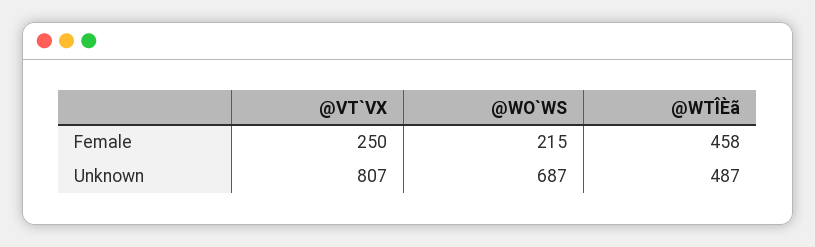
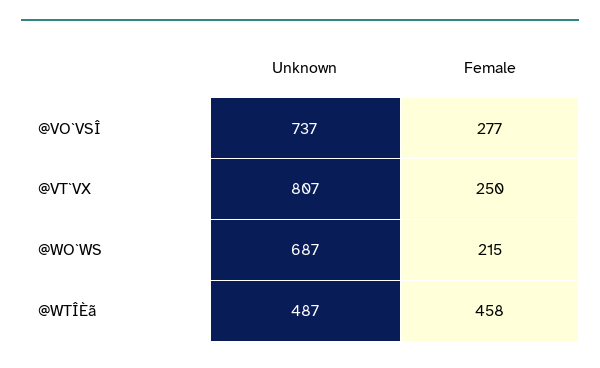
  {
    "@VT`VX": {
      "Female": 250,
      "Unknown": 807
    },
    "@WO`WS": {
      "Female": 215,
      "Unknown": 687
    },
    "@WTÎÈã": {
      "Female": 458,
      "Unknown": 487
-   }
+   },
+   "@VO`VSÎ": {
+     "Unknown": 737,
+     "Female": 277
+   }
  }

